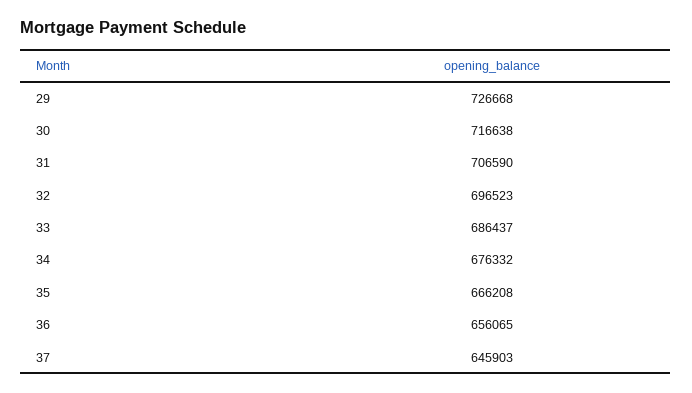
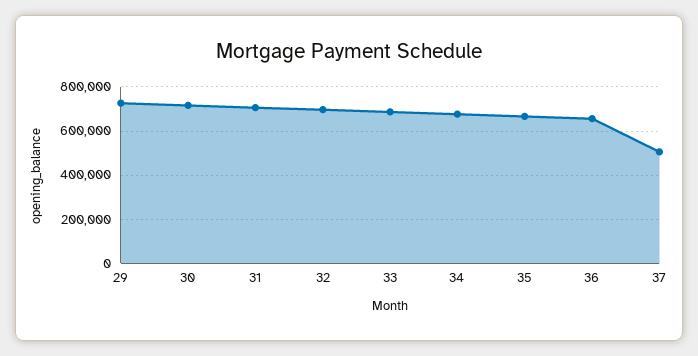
  {
    "29": 726668,
    "30": 716638,
    "31": 706590,
    "32": 696523,
    "33": 686437,
    "34": 676332,
    "35": 666208,
    "36": 656065,
-   "37": 645903
+   "37": 500000
  }

